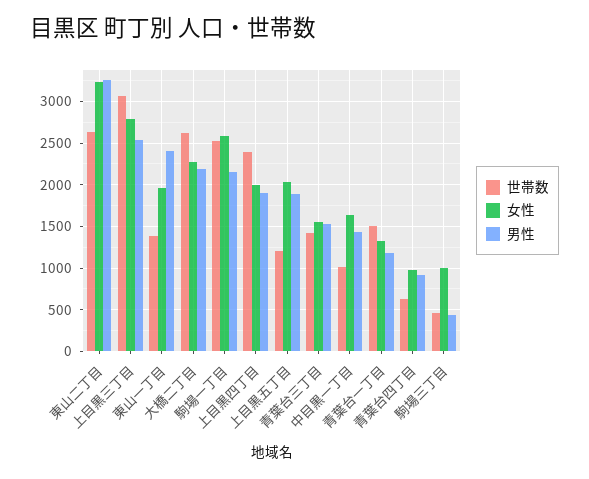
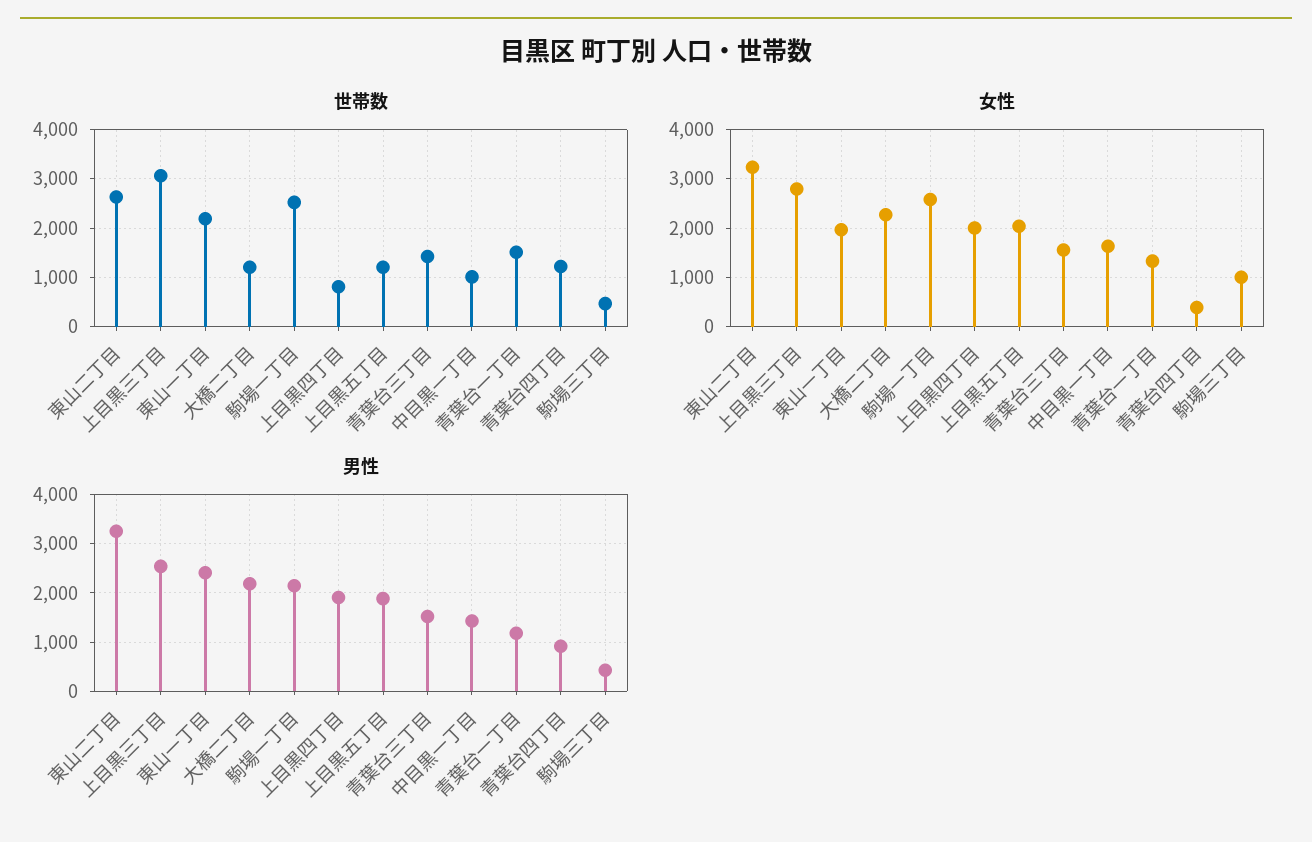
  {
    "世帯数": {
      "東山二丁目": 2600,
      "上目黒三丁目": 3100,
-     "東山一丁目": 1400,
+     "東山一丁目": 2200,
-     "大橋二丁目": 2600,
+     "大橋二丁目": 1200,
      "駒場一丁目": 2500,
-     "上目黒四丁目": 2400,
+     "上目黒四丁目": 800,
      "上目黒五丁目": 1200,
      "青葉台三丁目": 1400,
      "中目黒一丁目": 1000,
      "青葉台一丁目": 1500,
-     "青葉台四丁目": 600,
+     "青葉台四丁目": 1200,
      "駒場三丁目": 500
    },
    "女性": {
      "東山二丁目": 3200,
      "上目黒三丁目": 2800,
      "東山一丁目": 2000,
      "大橋二丁目": 2300,
      "駒場一丁目": 2600,
      "上目黒四丁目": 2000,
      "上目黒五丁目": 2000,
      "青葉台三丁目": 1600,
      "中目黒一丁目": 1600,
      "青葉台一丁目": 1300,
-     "青葉台四丁目": 1000,
+     "青葉台四丁目": 400,
      "駒場三丁目": 1000
    },
    "男性": {
      "東山二丁目": 3300,
      "上目黒三丁目": 2500,
      "東山一丁目": 2400,
      "大橋二丁目": 2200,
      "駒場一丁目": 2100,
      "上目黒四丁目": 1900,
      "上目黒五丁目": 1900,
      "青葉台三丁目": 1500,
      "中目黒一丁目": 1400,
      "青葉台一丁目": 1200,
      "青葉台四丁目": 900,
      "駒場三丁目": 400
    }
  }

